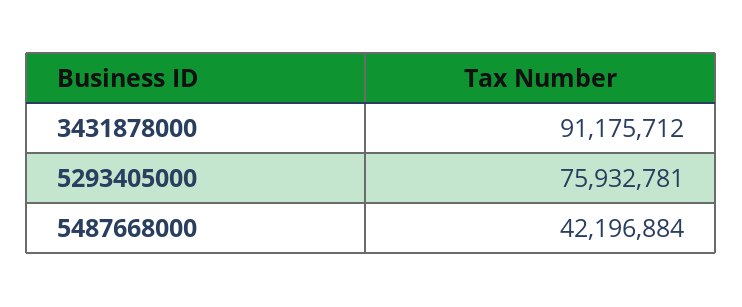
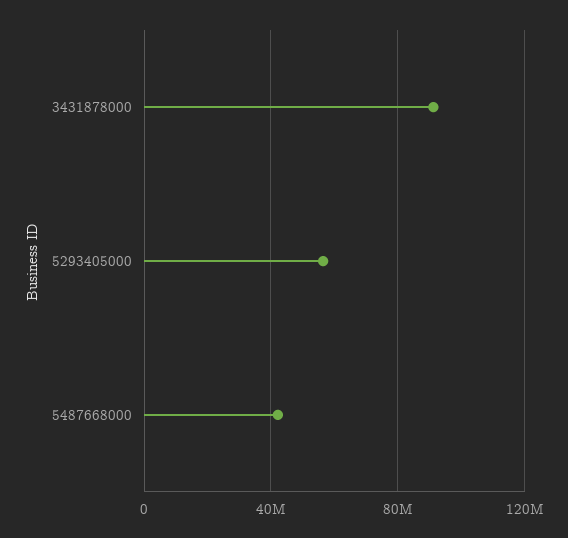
  {
    "3431878000": 91175712,
-   "5293405000": 75932781,
+   "5293405000": 55000000,
    "5487668000": 42196884
  }

